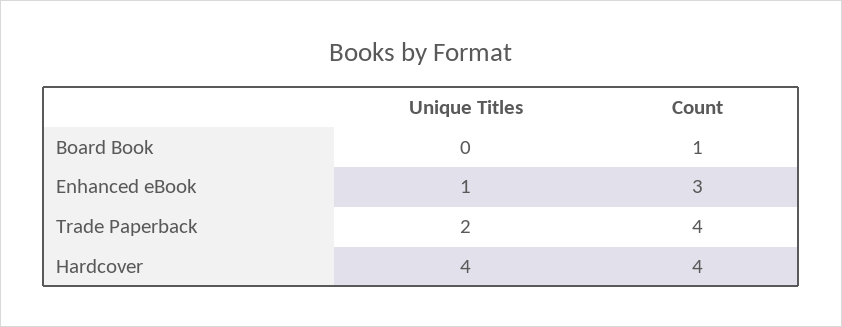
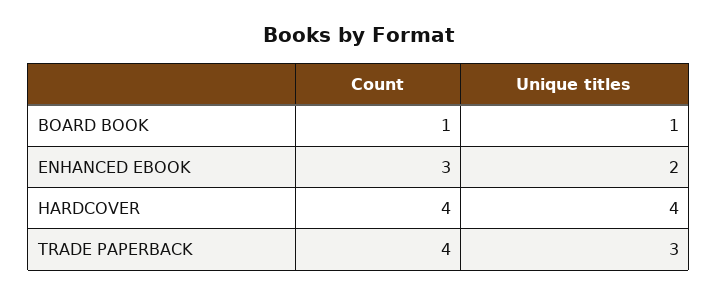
  {
    "Unique Titles": {
-     "Board Book": 0,
+     "Board Book": 1,
-     "Enhanced eBook": 1,
+     "Enhanced eBook": 2,
-     "Trade Paperback": 2,
+     "Trade Paperback": 3,
      "Hardcover": 4
    },
    "Count": {
      "Board Book": 1,
      "Enhanced eBook": 3,
      "Trade Paperback": 4,
      "Hardcover": 4
    }
  }

